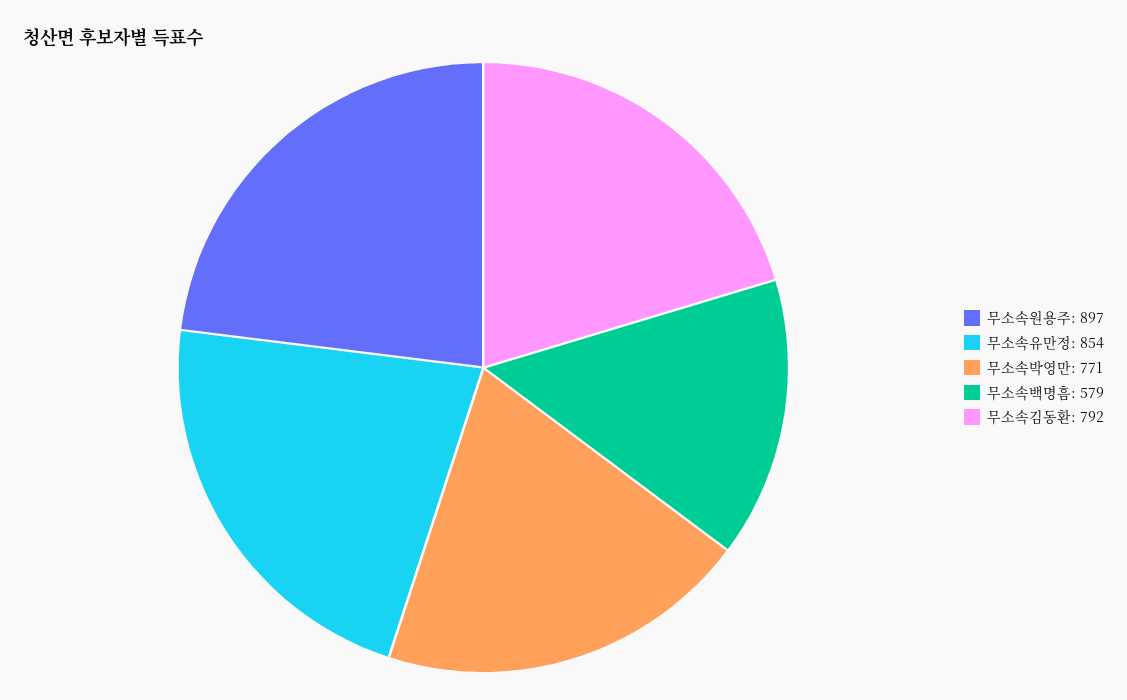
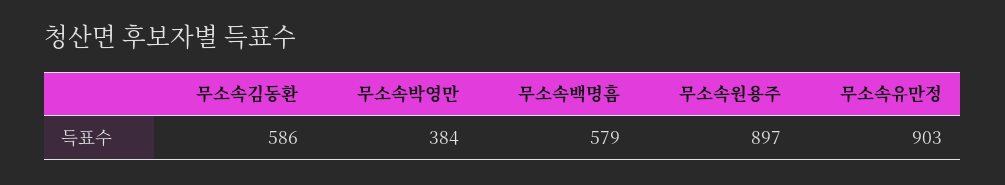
  {
    "무소속원용주": 897,
-   "무소속유만정": 854,
+   "무소속유만정": 903,
-   "무소속박영만": 771,
+   "무소속박영만": 384,
    "무소속백명흠": 579,
-   "무소속김동환": 792
+   "무소속김동환": 586
  }

